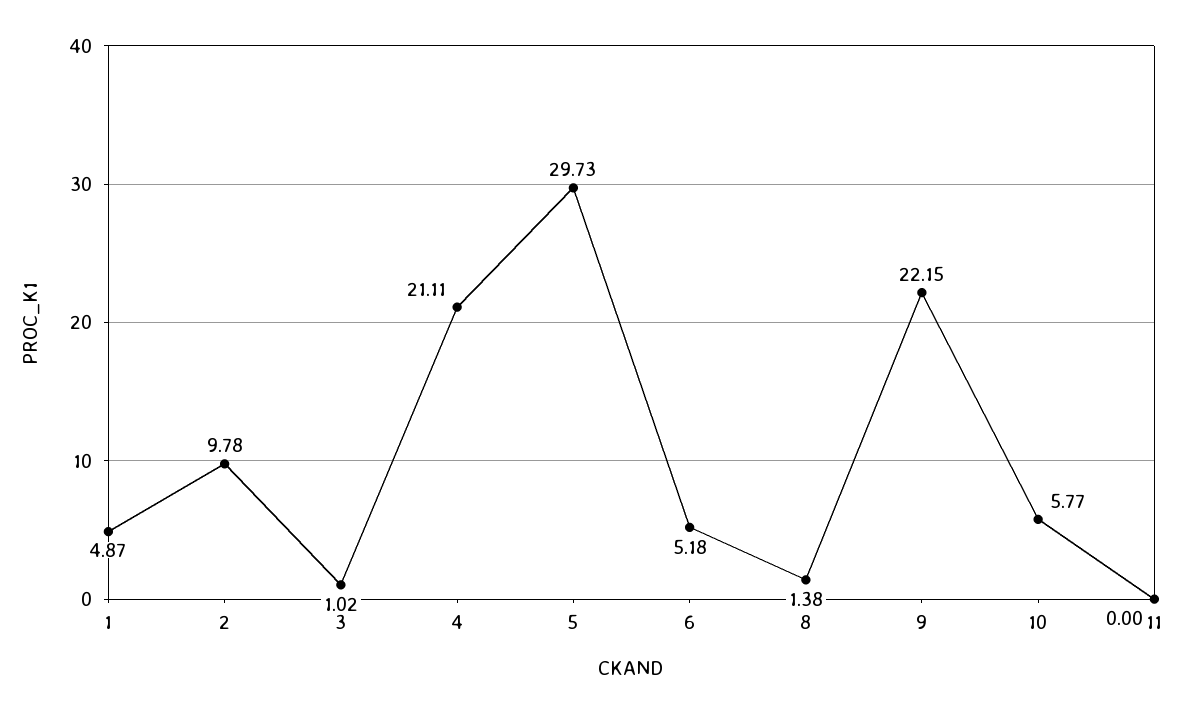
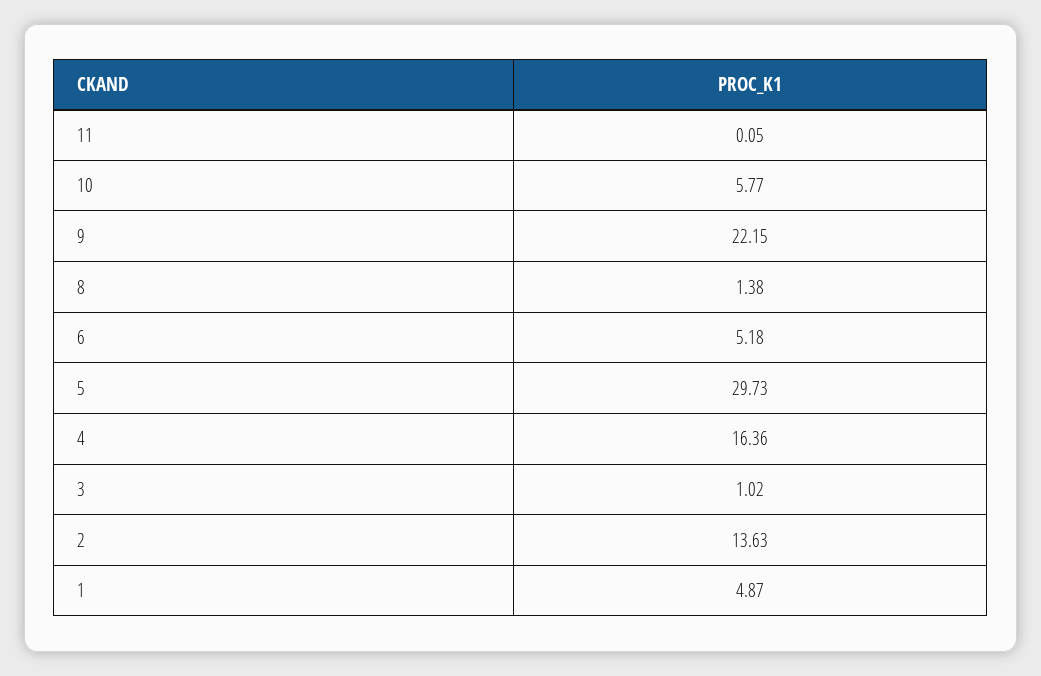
  {
    "1": 4.87,
-   "2": 9.78,
+   "2": 13.63,
    "3": 1.02,
-   "4": 21.11,
+   "4": 16.36,
    "5": 29.73,
    "6": 5.18,
    "8": 1.38,
    "9": 22.15,
    "10": 5.77,
-   "11": 0
+   "11": 0.05
  }

